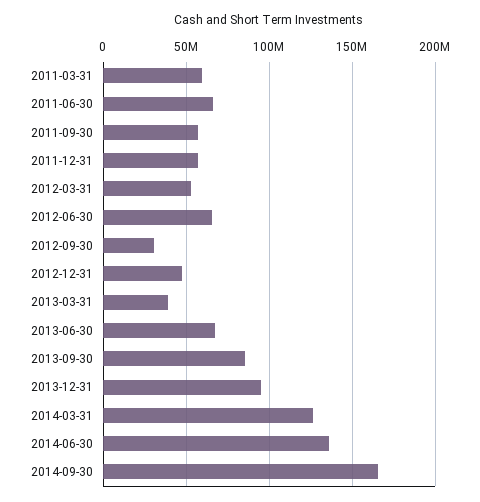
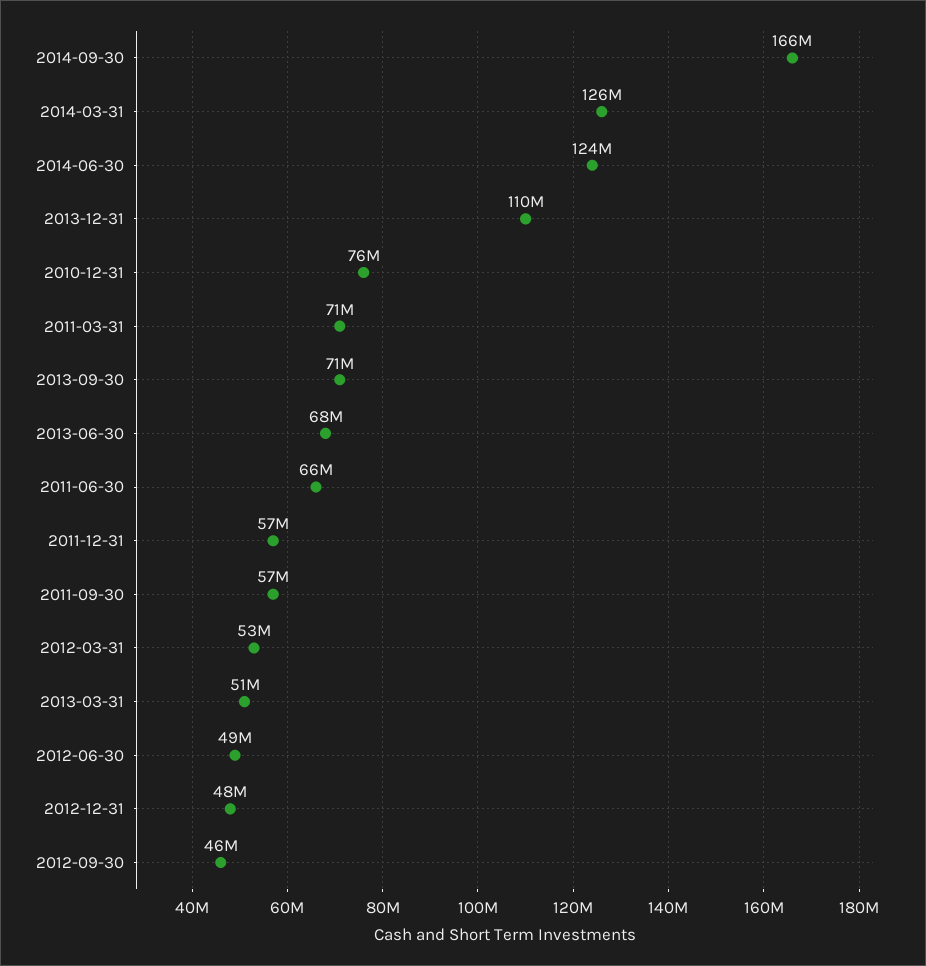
  {
-   "2011-03-31": 60000000,
+   "2011-03-31": 71000000,
    "2011-06-30": 66000000,
    "2011-09-30": 57000000,
    "2011-12-31": 57000000,
    "2012-03-31": 53000000,
-   "2012-06-30": 65000000,
+   "2012-06-30": 49000000,
-   "2012-09-30": 30000000,
+   "2012-09-30": 46000000,
    "2012-12-31": 48000000,
-   "2013-03-31": 40000000,
+   "2013-03-31": 51000000,
    "2013-06-30": 68000000,
-   "2013-09-30": 85000000,
+   "2013-09-30": 71000000,
-   "2013-12-31": 95000000,
+   "2013-12-31": 110000000,
    "2014-03-31": 126000000,
-   "2014-06-30": 135000000,
+   "2014-06-30": 124000000,
-   "2014-09-30": 166000000
+   "2014-09-30": 166000000,
+   "2010-12-31": 76000000
  }

